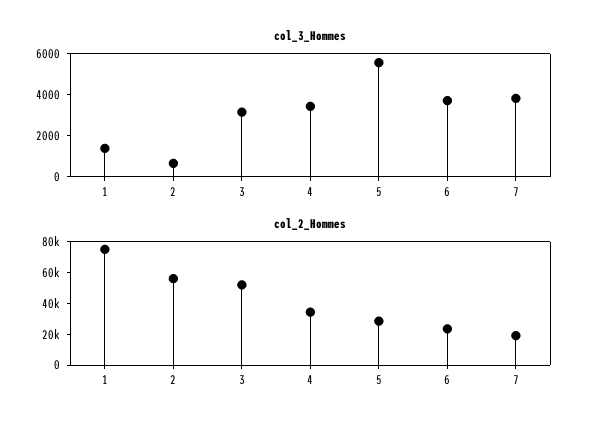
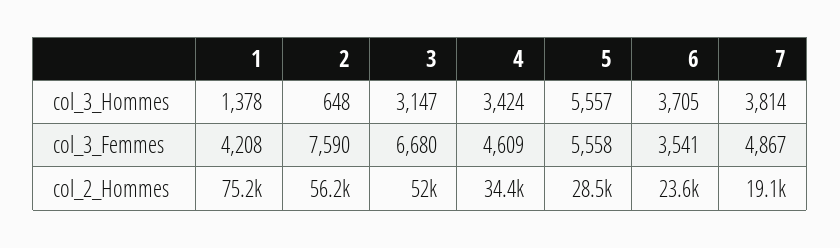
  {
    "col_3_Hommes": {
      "1": 1378,
      "2": 648,
      "3": 3147,
      "4": 3424,
      "5": 5557,
      "6": 3705,
      "7": 3814
    },
    "col_2_Hommes": {
      "1": 75200,
      "2": 56200,
      "3": 52000,
      "4": 34400,
      "5": 28500,
      "6": 23600,
      "7": 19100
-   }
+   },
+   "col_3_Femmes": {
+     "1": 4208,
+     "2": 7590,
+     "3": 6680,
+     "4": 4609,
+     "5": 5558,
+     "6": 3541,
+     "7": 4867
+   }
  }

